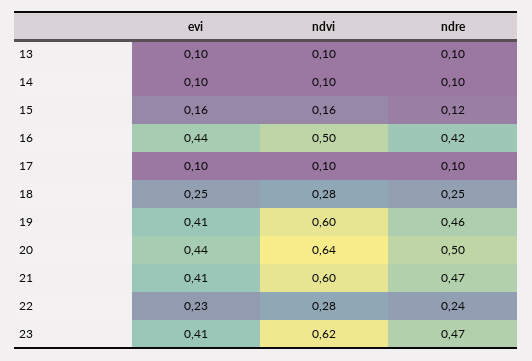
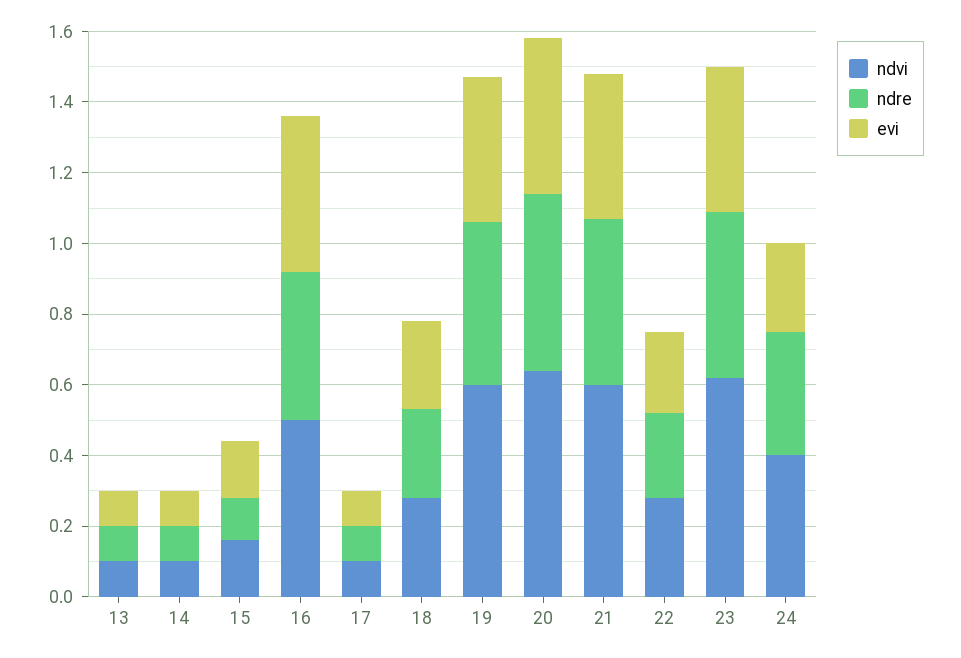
  {
    "evi": {
      "13": 0.1,
      "14": 0.1,
      "15": 0.16,
      "16": 0.44,
      "17": 0.1,
      "18": 0.25,
      "19": 0.41,
      "20": 0.44,
      "21": 0.41,
      "22": 0.23,
-     "23": 0.41
+     "23": 0.41,
+     "24": 0.25
    },
    "ndvi": {
      "13": 0.1,
      "14": 0.1,
      "15": 0.16,
      "16": 0.5,
      "17": 0.1,
      "18": 0.28,
      "19": 0.6,
      "20": 0.64,
      "21": 0.6,
      "22": 0.28,
-     "23": 0.62
+     "23": 0.62,
+     "24": 0.4
    },
    "ndre": {
      "13": 0.1,
      "14": 0.1,
      "15": 0.12,
      "16": 0.42,
      "17": 0.1,
      "18": 0.25,
      "19": 0.46,
      "20": 0.5,
      "21": 0.47,
      "22": 0.24,
-     "23": 0.47
+     "23": 0.47,
+     "24": 0.35
    }
  }

